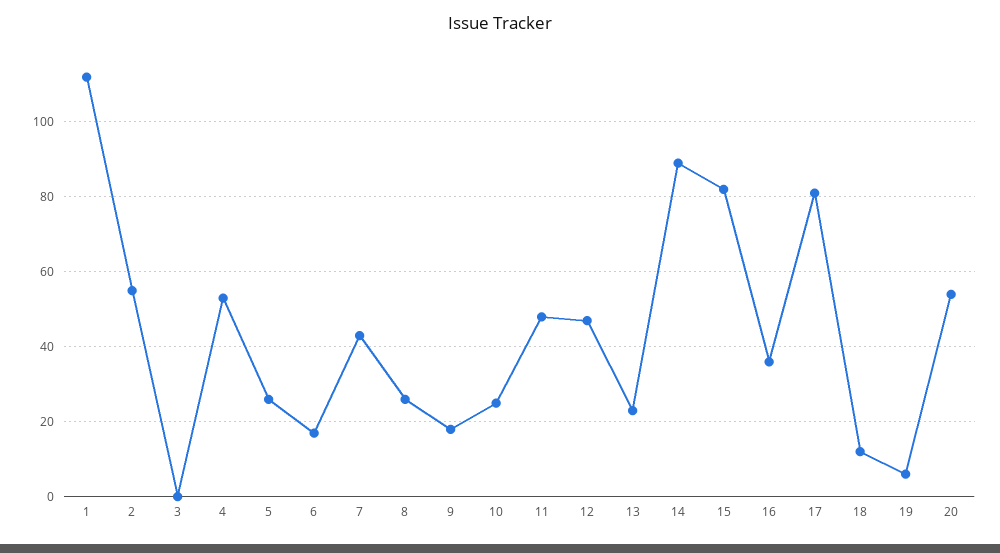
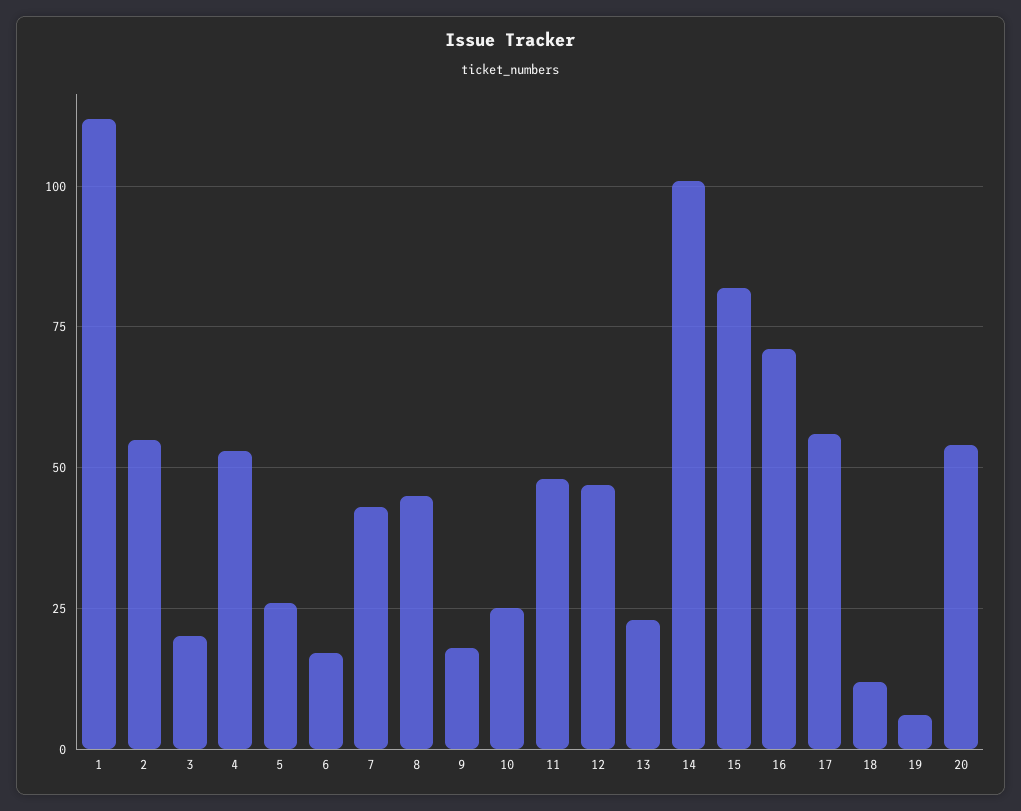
  {
    "1": 110,
    "2": 55,
-   "3": 0,
+   "3": 20,
    "4": 55,
    "5": 25,
    "6": 15,
    "7": 45,
-   "8": 25,
+   "8": 45,
    "9": 20,
    "10": 25,
    "11": 50,
    "12": 45,
    "13": 25,
-   "14": 90,
+   "14": 100,
    "15": 80,
-   "16": 35,
+   "16": 70,
-   "17": 80,
+   "17": 55,
    "18": 10,
    "19": 5,
    "20": 55
  }

